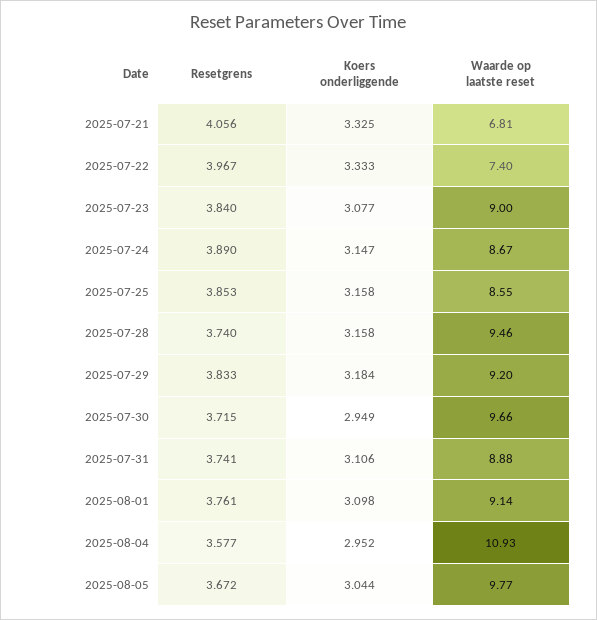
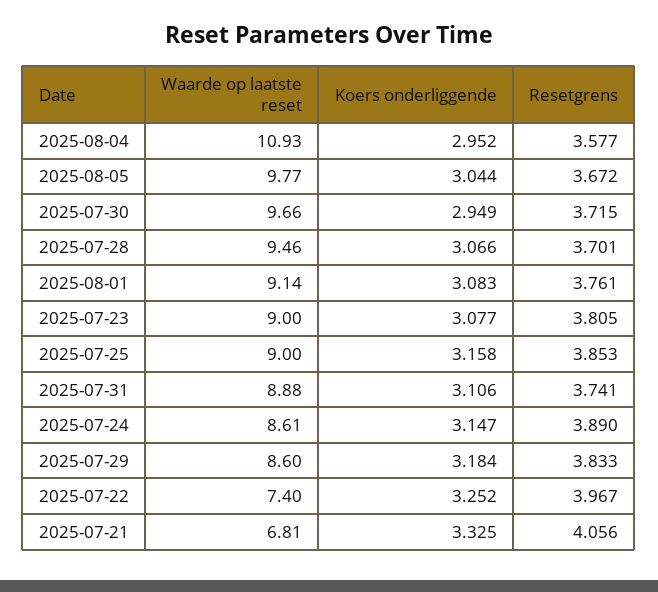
  {
    "Resetgrens": {
      "2025-07-21": 4.056,
      "2025-07-22": 3.967,
-     "2025-07-23": 3.84,
+     "2025-07-23": 3.805,
      "2025-07-24": 3.89,
      "2025-07-25": 3.853,
-     "2025-07-28": 3.74,
+     "2025-07-28": 3.701,
      "2025-07-29": 3.833,
      "2025-07-30": 3.715,
      "2025-07-31": 3.741,
      "2025-08-01": 3.761,
      "2025-08-04": 3.577,
      "2025-08-05": 3.672
    },
    "Koers onderliggende": {
      "2025-07-21": 3.325,
-     "2025-07-22": 3.333,
+     "2025-07-22": 3.252,
      "2025-07-23": 3.077,
      "2025-07-24": 3.147,
      "2025-07-25": 3.158,
-     "2025-07-28": 3.158,
+     "2025-07-28": 3.066,
      "2025-07-29": 3.184,
      "2025-07-30": 2.949,
      "2025-07-31": 3.106,
-     "2025-08-01": 3.098,
+     "2025-08-01": 3.083,
      "2025-08-04": 2.952,
      "2025-08-05": 3.044
    },
    "Waarde op laatste reset": {
      "2025-07-21": 6.81,
      "2025-07-22": 7.4,
      "2025-07-23": 9,
-     "2025-07-24": 8.67,
+     "2025-07-24": 8.61,
-     "2025-07-25": 8.55,
+     "2025-07-25": 9,
      "2025-07-28": 9.46,
-     "2025-07-29": 9.2,
+     "2025-07-29": 8.6,
      "2025-07-30": 9.66,
      "2025-07-31": 8.88,
      "2025-08-01": 9.14,
      "2025-08-04": 10.93,
      "2025-08-05": 9.77
    }
  }

